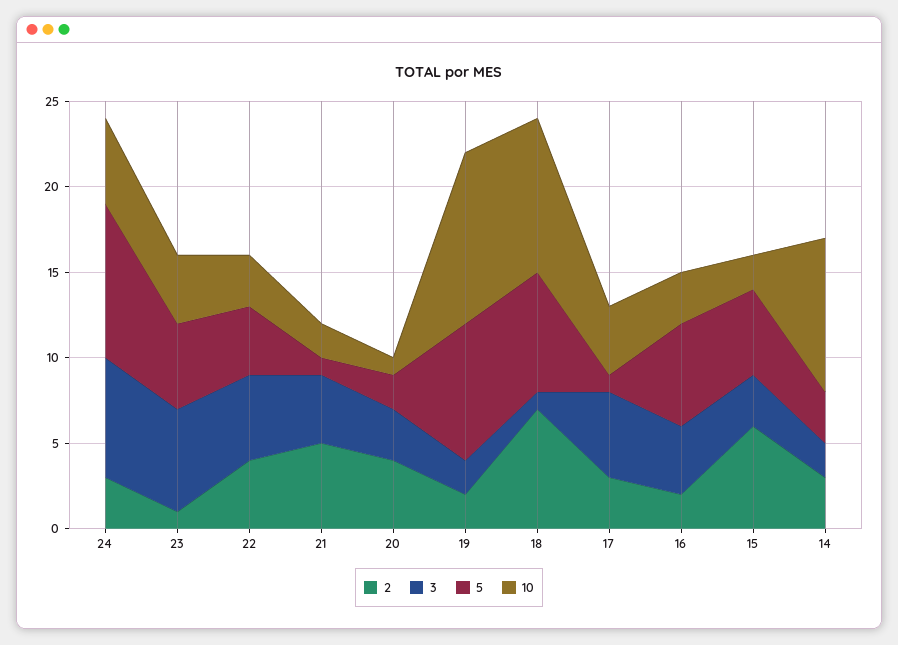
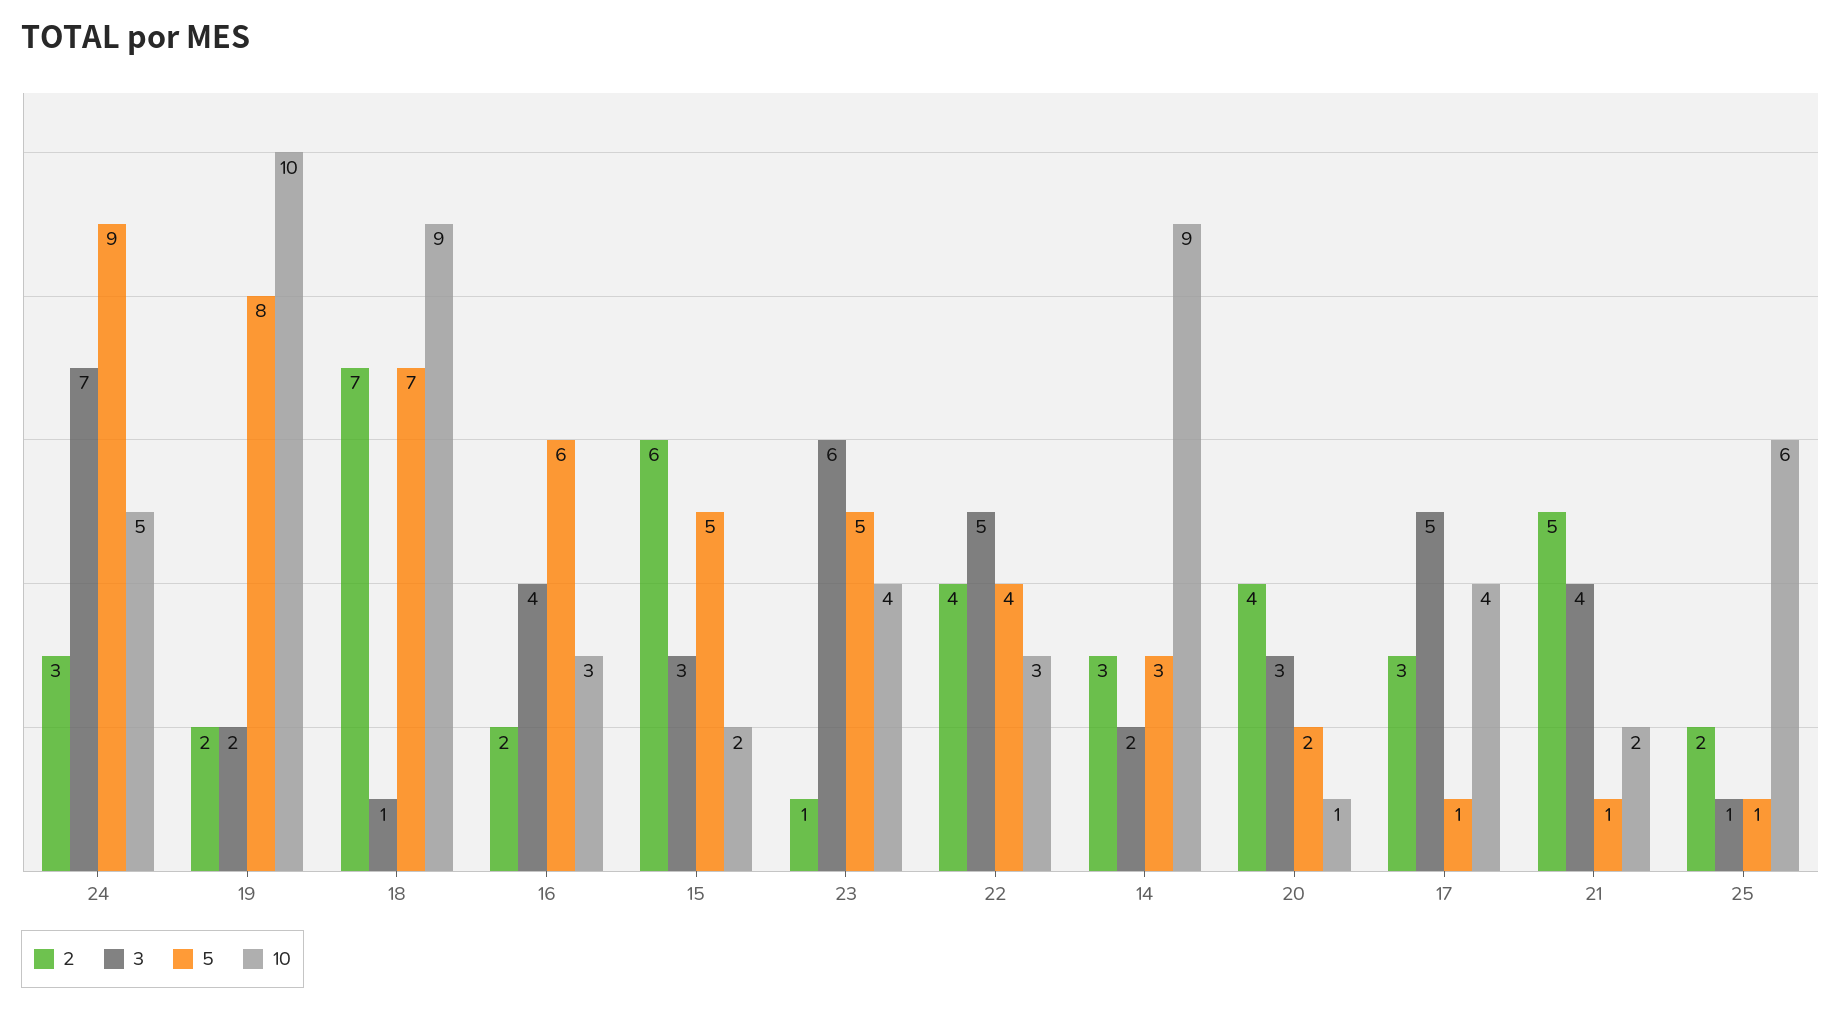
  {
    "2": {
      "24": 3,
      "23": 1,
      "22": 4,
      "21": 5,
      "20": 4,
      "19": 2,
      "18": 7,
      "17": 3,
      "16": 2,
      "15": 6,
-     "14": 3
+     "14": 3,
+     "25": 2
    },
    "3": {
      "24": 7,
      "23": 6,
      "22": 5,
      "21": 4,
      "20": 3,
      "19": 2,
      "18": 1,
      "17": 5,
      "16": 4,
      "15": 3,
-     "14": 2
+     "14": 2,
+     "25": 1
    },
    "5": {
      "24": 9,
      "23": 5,
      "22": 4,
      "21": 1,
      "20": 2,
      "19": 8,
      "18": 7,
      "17": 1,
      "16": 6,
      "15": 5,
-     "14": 3
+     "14": 3,
+     "25": 1
    },
    "10": {
      "24": 5,
      "23": 4,
      "22": 3,
      "21": 2,
      "20": 1,
      "19": 10,
      "18": 9,
      "17": 4,
      "16": 3,
      "15": 2,
-     "14": 9
+     "14": 9,
+     "25": 6
    }
  }

